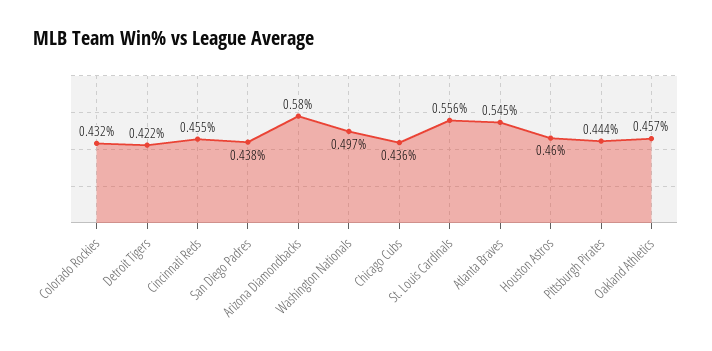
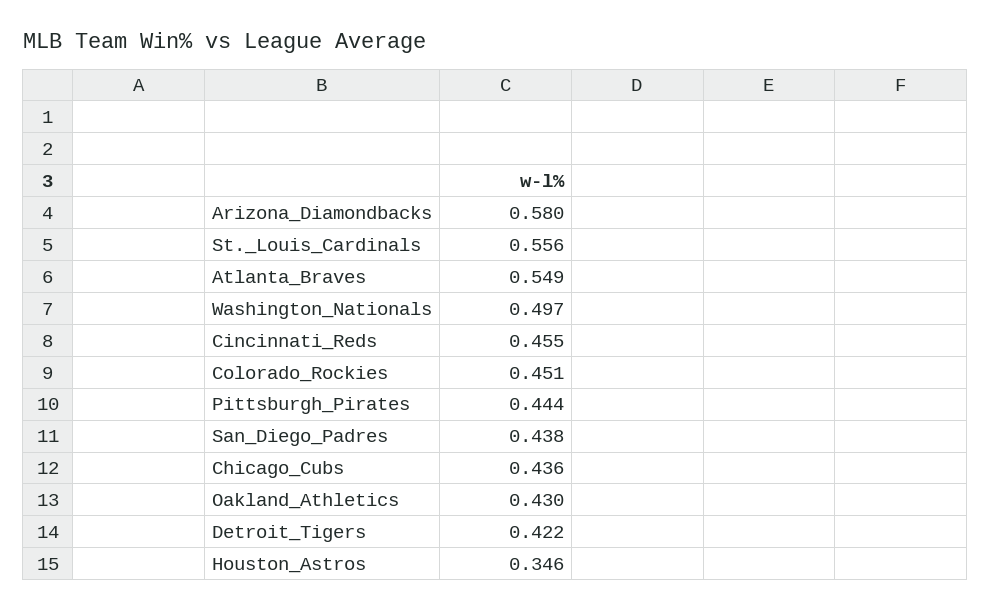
  {
-   "Colorado Rockies": 0.432,
+   "Colorado Rockies": 0.451,
    "Detroit Tigers": 0.422,
    "Cincinnati Reds": 0.455,
    "San Diego Padres": 0.438,
    "Arizona Diamondbacks": 0.58,
    "Washington Nationals": 0.497,
    "Chicago Cubs": 0.436,
    "St. Louis Cardinals": 0.556,
-   "Atlanta Braves": 0.545,
+   "Atlanta Braves": 0.549,
-   "Houston Astros": 0.46,
+   "Houston Astros": 0.346,
    "Pittsburgh Pirates": 0.444,
-   "Oakland Athletics": 0.457
+   "Oakland Athletics": 0.43
  }

